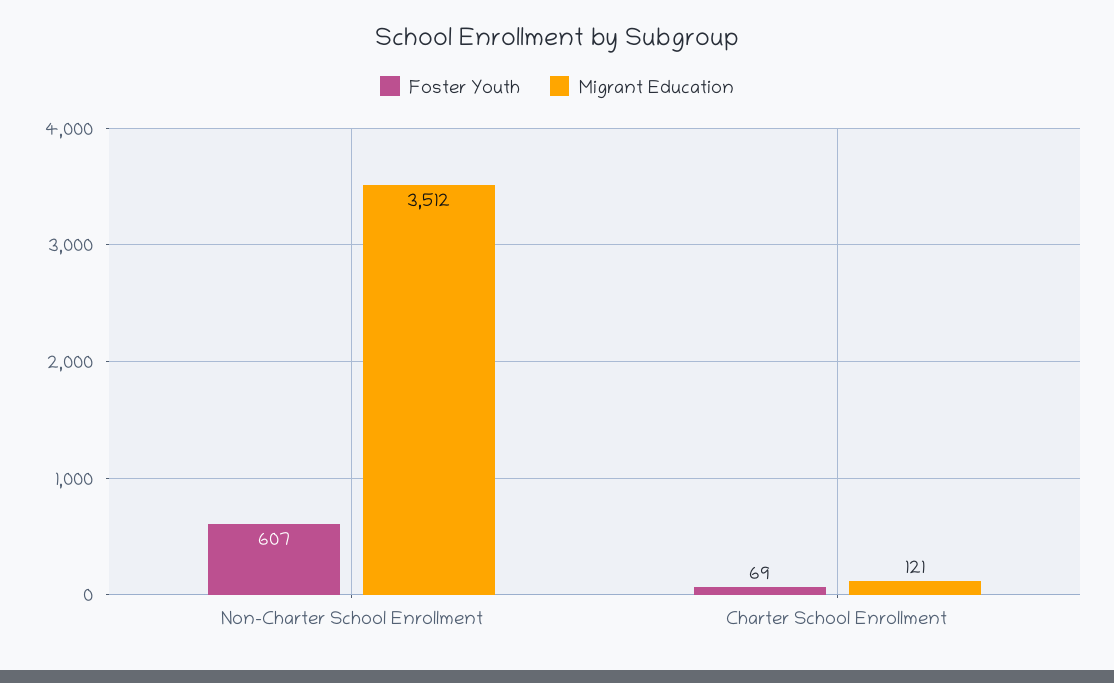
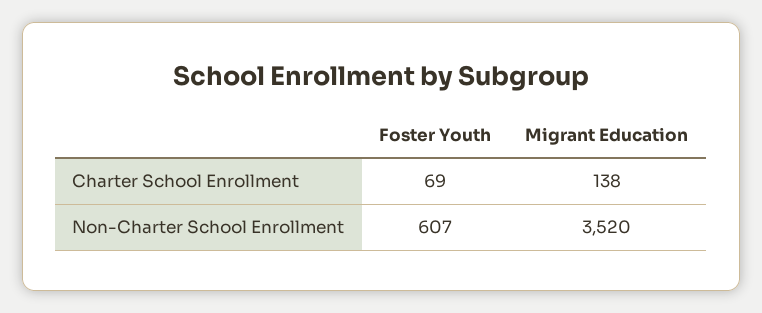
  {
    "Foster Youth": {
      "Non-Charter School Enrollment": 607,
      "Charter School Enrollment": 69
    },
    "Migrant Education": {
-     "Non-Charter School Enrollment": 3512,
+     "Non-Charter School Enrollment": 3520,
-     "Charter School Enrollment": 121
+     "Charter School Enrollment": 138
    }
  }

